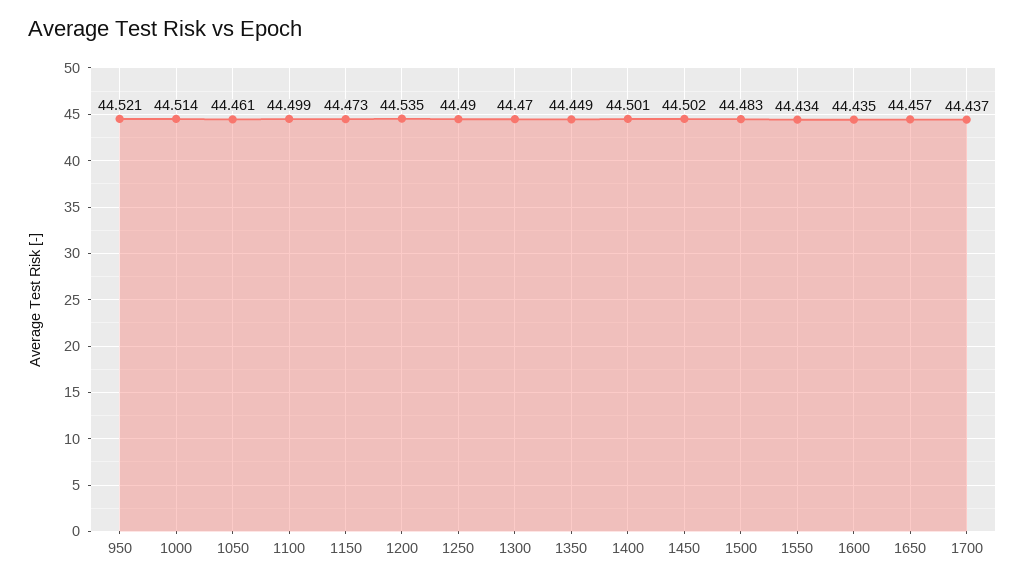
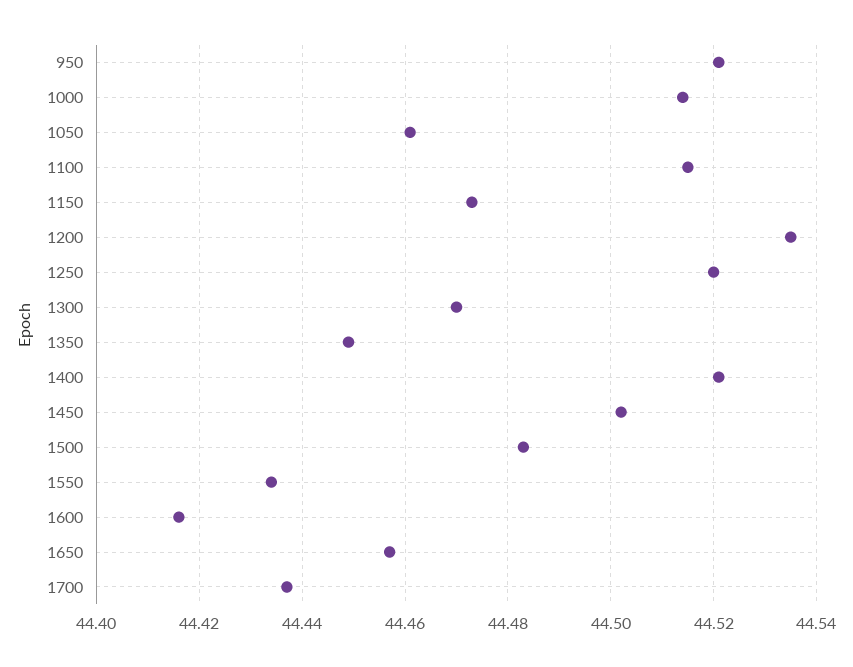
  {
    "950": 44.521,
    "1000": 44.514,
    "1050": 44.461,
-   "1100": 44.499,
+   "1100": 44.515,
    "1150": 44.473,
    "1200": 44.535,
-   "1250": 44.49,
+   "1250": 44.52,
    "1300": 44.47,
    "1350": 44.449,
-   "1400": 44.501,
+   "1400": 44.52,
    "1450": 44.502,
    "1500": 44.483,
    "1550": 44.434,
-   "1600": 44.435,
+   "1600": 44.415,
    "1650": 44.457,
    "1700": 44.437
  }

